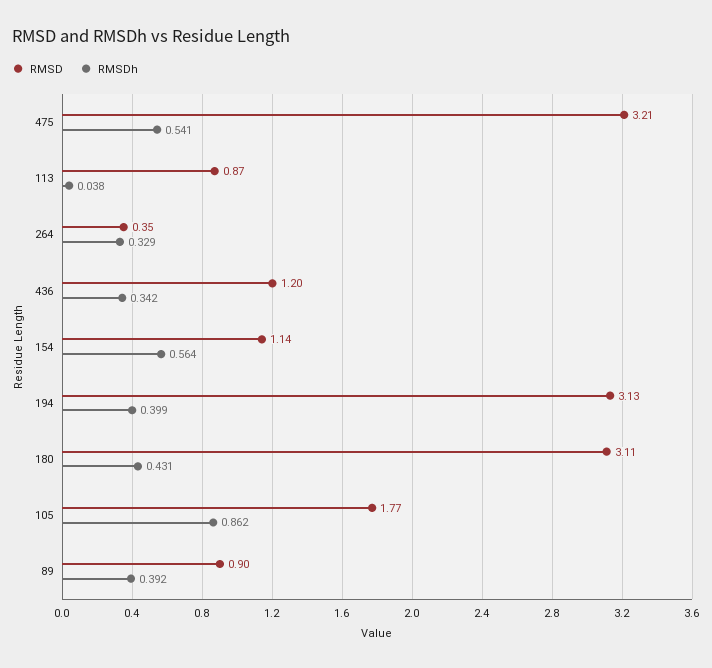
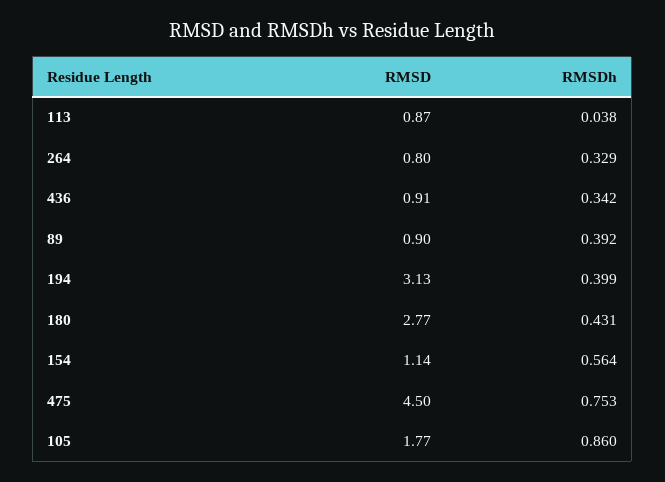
  {
    "RMSD": {
-     "475": 3.21,
+     "475": 4.5,
      "113": 0.87,
-     "264": 0.35,
+     "264": 0.8,
-     "436": 1.2,
+     "436": 0.91,
      "154": 1.14,
      "194": 3.13,
-     "180": 3.11,
+     "180": 2.77,
      "105": 1.77,
      "89": 0.9
    },
    "RMSDh": {
-     "475": 0.541,
+     "475": 0.753,
      "113": 0.038,
      "264": 0.329,
      "436": 0.342,
      "154": 0.564,
      "194": 0.399,
      "180": 0.431,
-     "105": 0.862,
+     "105": 0.86,
      "89": 0.392
    }
  }

